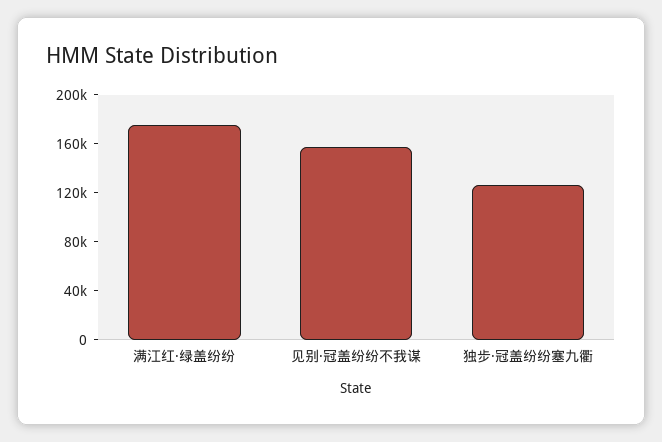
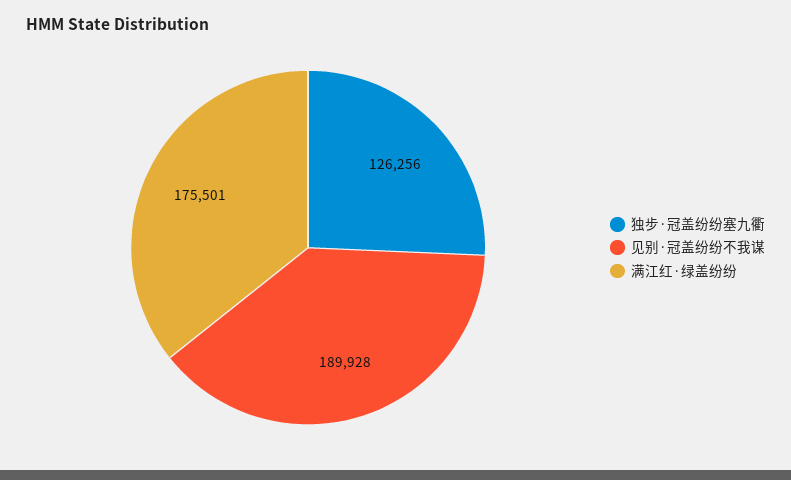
  {
    "满江红·绿盖纷纷": 175501,
-   "见别·冠盖纷纷不我谋": 160000,
+   "见别·冠盖纷纷不我谋": 189928,
    "独步·冠盖纷纷塞九衢": 126256
  }

